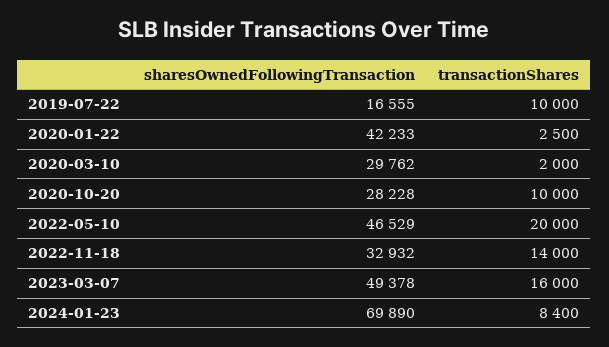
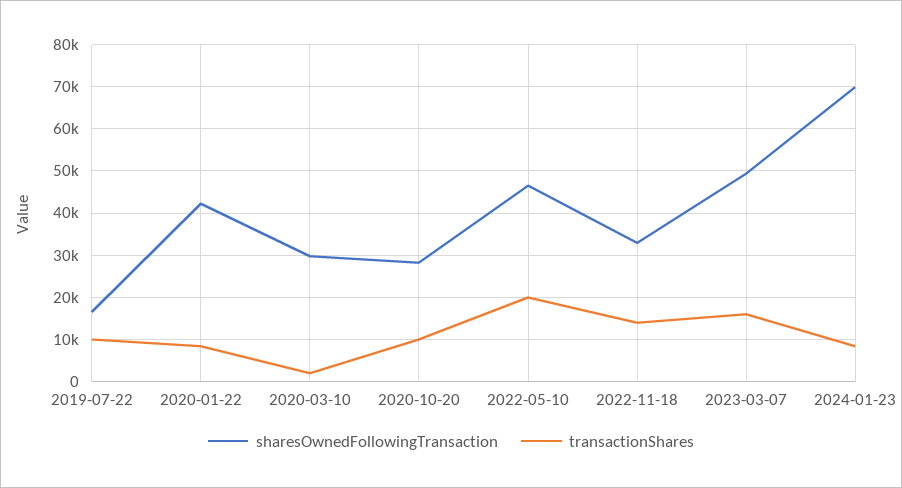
  {
    "sharesOwnedFollowingTransaction": {
      "2019-07-22": 16555,
      "2020-01-22": 42233,
      "2020-03-10": 29762,
      "2020-10-20": 28228,
      "2022-05-10": 46529,
      "2022-11-18": 32932,
      "2023-03-07": 49378,
      "2024-01-23": 69890
    },
    "transactionShares": {
      "2019-07-22": 10000,
-     "2020-01-22": 2500,
+     "2020-01-22": 8000,
      "2020-03-10": 2000,
      "2020-10-20": 10000,
      "2022-05-10": 20000,
      "2022-11-18": 14000,
      "2023-03-07": 16000,
      "2024-01-23": 8400
    }
  }

